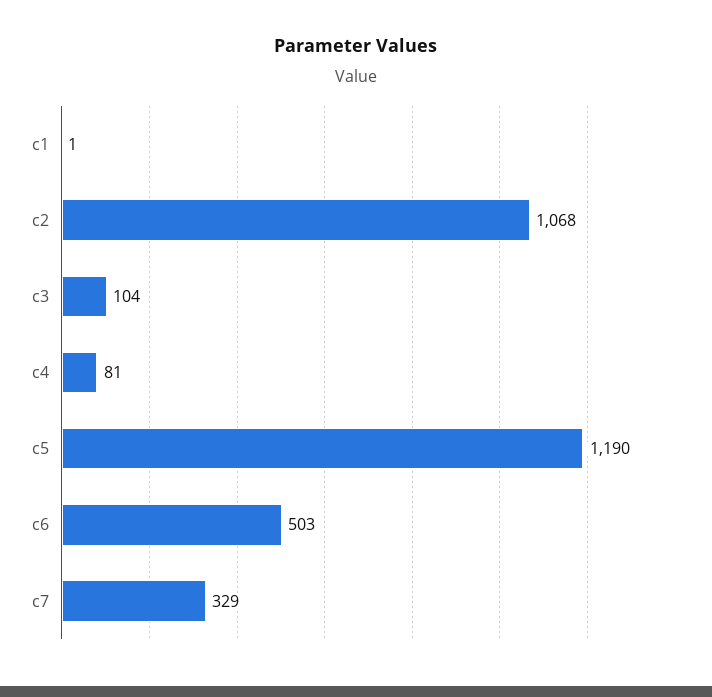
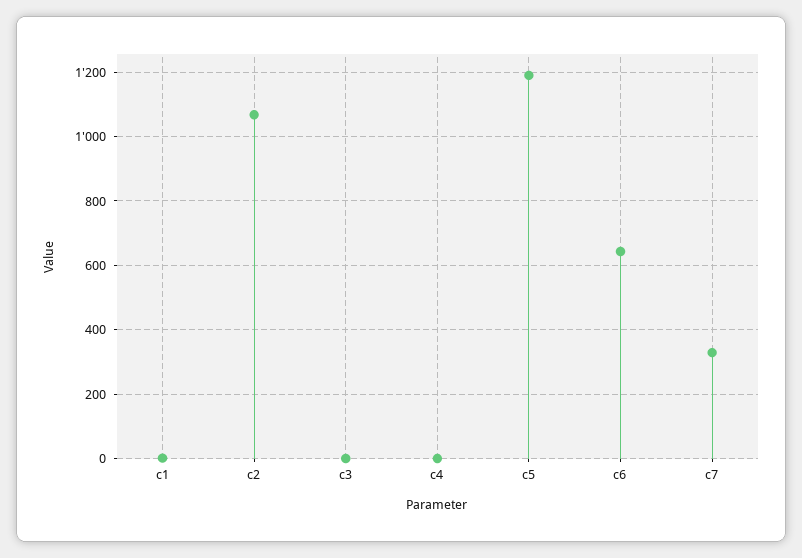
  {
    "c1": 1,
    "c2": 1068,
-   "c3": 104,
+   "c3": 0,
-   "c4": 81,
+   "c4": 0,
    "c5": 1190,
-   "c6": 503,
+   "c6": 640,
    "c7": 329
  }

